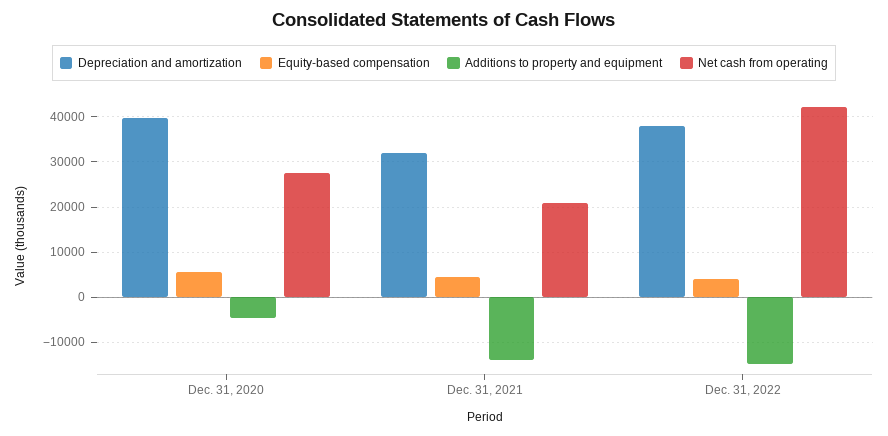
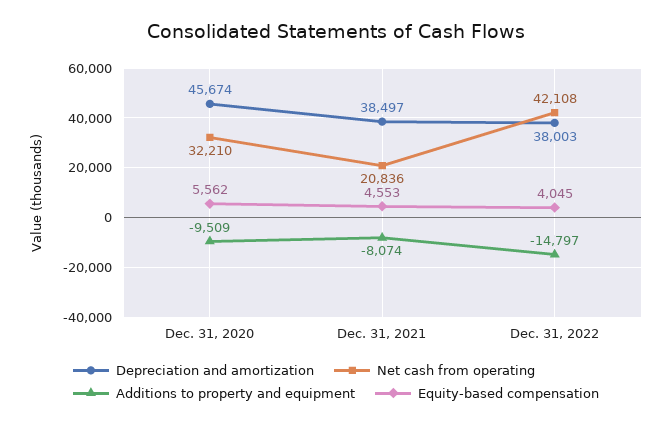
  {
    "Depreciation and amortization": {
-     "Dec. 31, 2020": 40000,
+     "Dec. 31, 2020": 45674,
-     "Dec. 31, 2021": 32000,
+     "Dec. 31, 2021": 38497,
      "Dec. 31, 2022": 38003
    },
    "Equity-based compensation": {
      "Dec. 31, 2020": 5562,
      "Dec. 31, 2021": 4553,
      "Dec. 31, 2022": 4045
    },
    "Additions to property and equipment": {
-     "Dec. 31, 2020": -4000,
+     "Dec. 31, 2020": -9509,
-     "Dec. 31, 2021": -14000,
+     "Dec. 31, 2021": -8074,
      "Dec. 31, 2022": -14797
    },
    "Net cash from operating": {
-     "Dec. 31, 2020": 28000,
+     "Dec. 31, 2020": 32210,
      "Dec. 31, 2021": 20836,
      "Dec. 31, 2022": 42108
    }
  }

